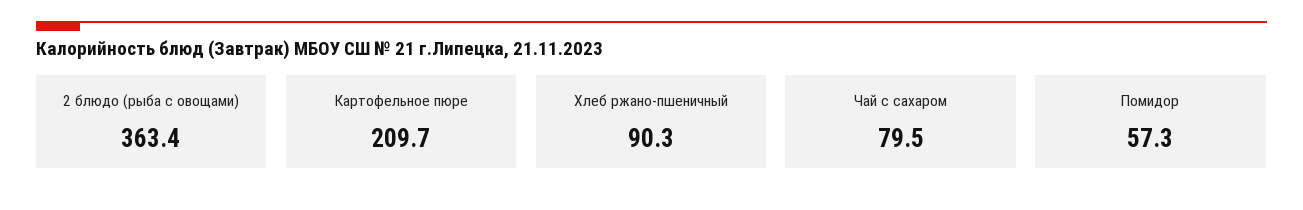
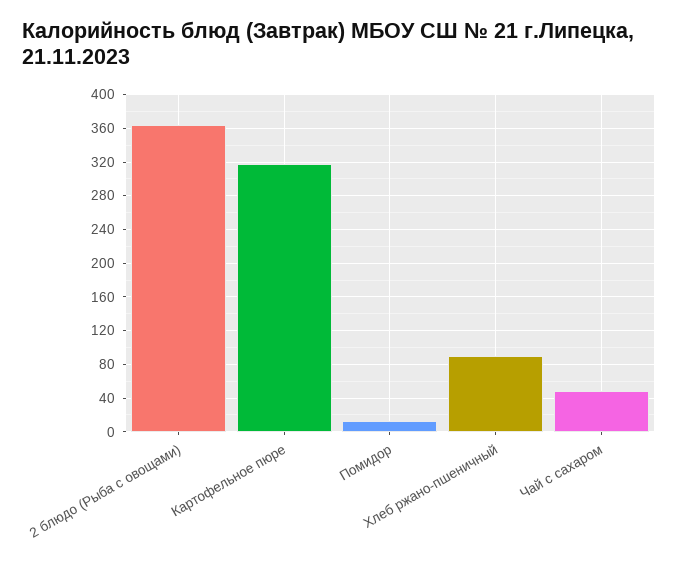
  {
    "2 блюдо (рыба с овощами)": 363.4,
-   "Картофельное пюре": 209.7,
+   "Картофельное пюре": 320,
    "Хлеб ржано-пшеничный": 90.3,
-   "Чай с сахаром": 79.5,
+   "Чай с сахаром": 50,
-   "Помидор": 57.3
+   "Помидор": 10
  }

